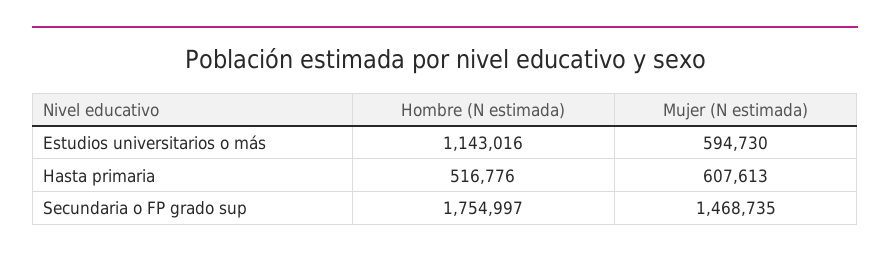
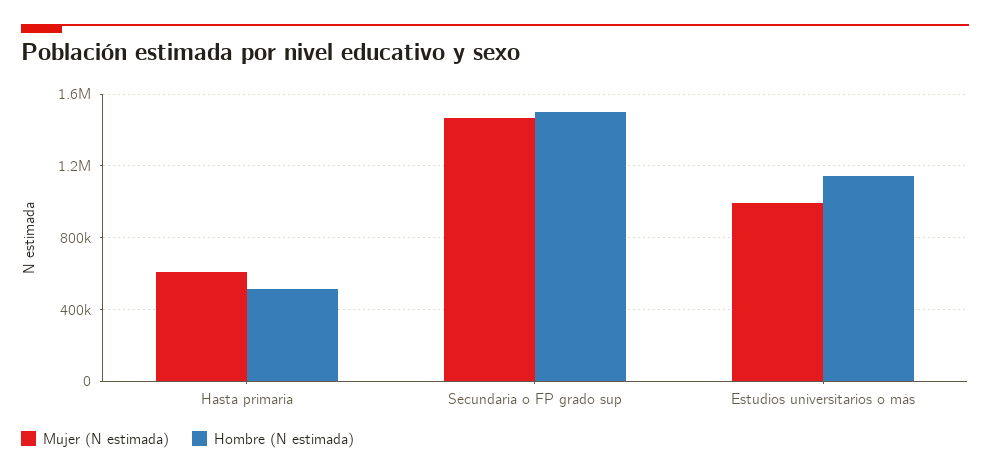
  {
    "Hombre (N estimada)": {
      "Estudios universitarios o más": 1143016,
      "Hasta primaria": 516776,
-     "Secundaria o FP grado sup": 1754997
+     "Secundaria o FP grado sup": 1500000
    },
    "Mujer (N estimada)": {
-     "Estudios universitarios o más": 594730,
+     "Estudios universitarios o más": 1000000,
      "Hasta primaria": 607613,
      "Secundaria o FP grado sup": 1468735
    }
  }

